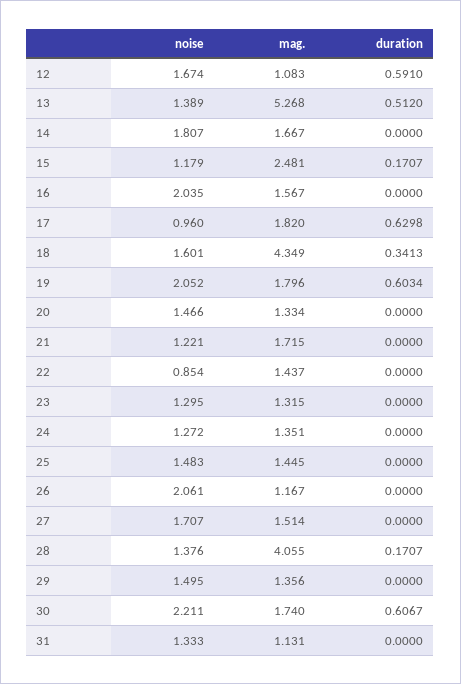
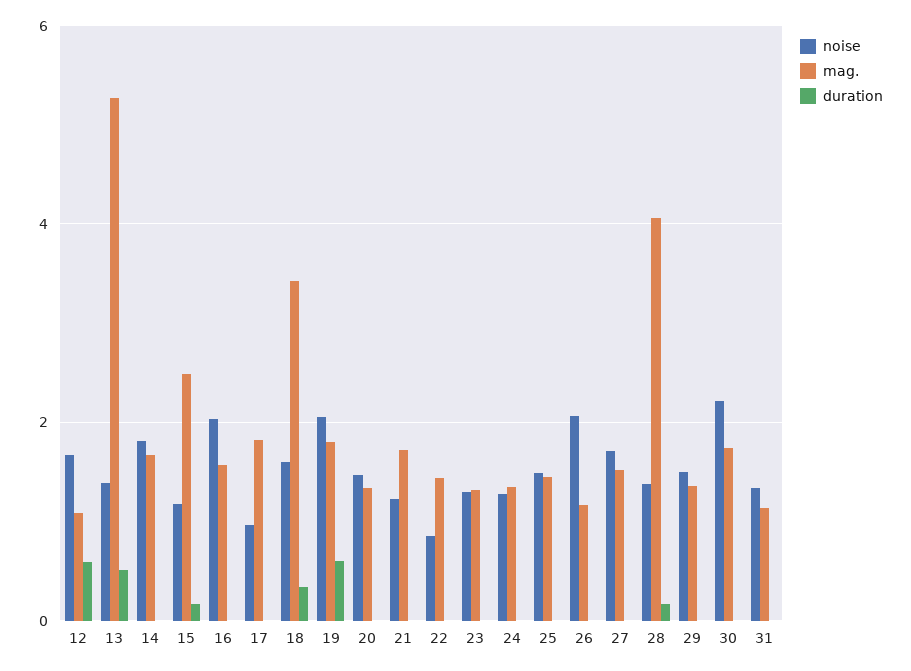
  {
    "noise": {
      "12": 1.674,
      "13": 1.389,
      "14": 1.807,
      "15": 1.179,
      "16": 2.035,
      "17": 0.96,
      "18": 1.601,
      "19": 2.052,
      "20": 1.466,
      "21": 1.221,
      "22": 0.854,
      "23": 1.295,
      "24": 1.272,
      "25": 1.483,
      "26": 2.061,
      "27": 1.707,
      "28": 1.376,
      "29": 1.495,
      "30": 2.211,
      "31": 1.333
    },
    "mag.": {
      "12": 1.083,
      "13": 5.268,
      "14": 1.667,
      "15": 2.481,
      "16": 1.567,
      "17": 1.82,
-     "18": 4.349,
+     "18": 3.4,
      "19": 1.796,
      "20": 1.334,
      "21": 1.715,
      "22": 1.437,
      "23": 1.315,
      "24": 1.351,
      "25": 1.445,
      "26": 1.167,
      "27": 1.514,
      "28": 4.055,
      "29": 1.356,
      "30": 1.74,
      "31": 1.131
    },
    "duration": {
      "12": 0.591,
      "13": 0.512,
      "14": 0,
      "15": 0.1707,
      "16": 0,
-     "17": 0.6298,
+     "17": 0,
      "18": 0.3413,
      "19": 0.6034,
      "20": 0,
      "21": 0,
      "22": 0,
      "23": 0,
      "24": 0,
      "25": 0,
      "26": 0,
      "27": 0,
      "28": 0.1707,
      "29": 0,
-     "30": 0.6067,
+     "30": 0,
      "31": 0
    }
  }

